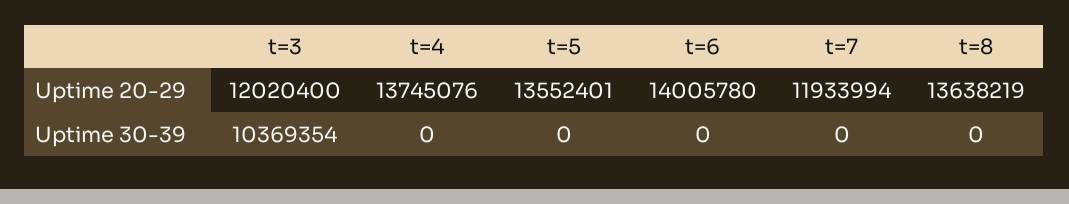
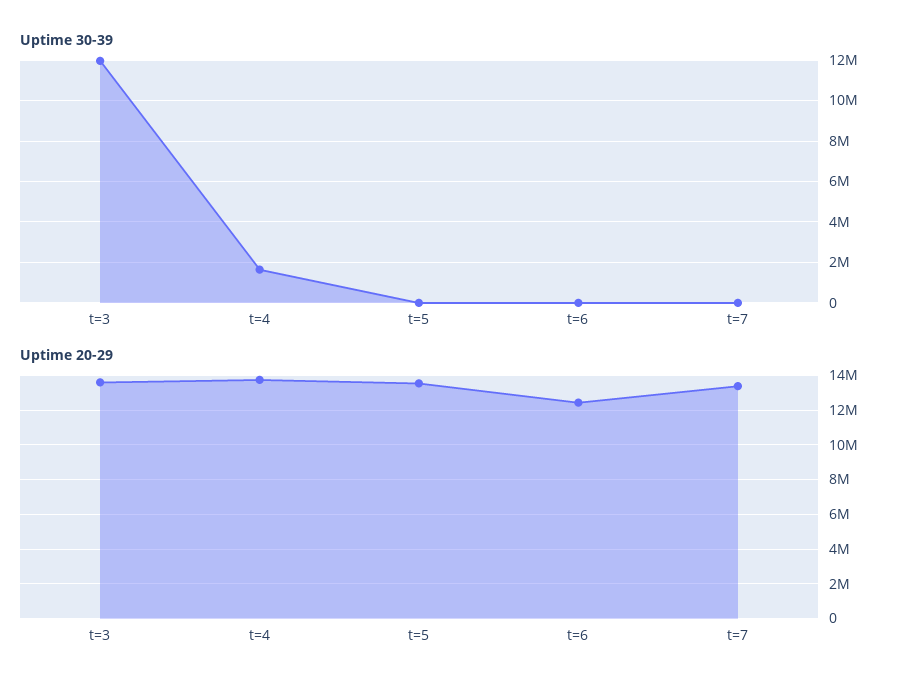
  {
    "Uptime 20-29": {
-     "t=3": 12020400,
+     "t=3": 13500000,
      "t=4": 13745076,
      "t=5": 13552401,
-     "t=6": 14005780,
+     "t=6": 12500000,
-     "t=7": 11933994,
+     "t=7": 13500000
-     "t=8": 13638219
    },
    "Uptime 30-39": {
-     "t=3": 10369354,
+     "t=3": 12000000,
-     "t=4": 0,
+     "t=4": 1500000,
      "t=5": 0,
      "t=6": 0,
-     "t=7": 0,
+     "t=7": 0
-     "t=8": 0
    }
  }

